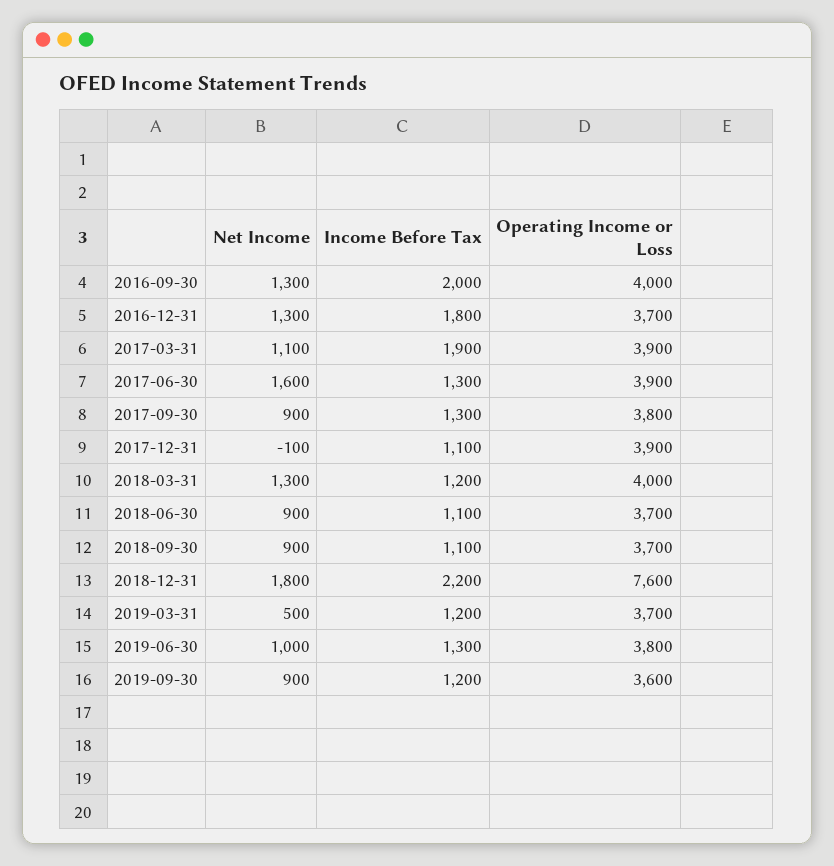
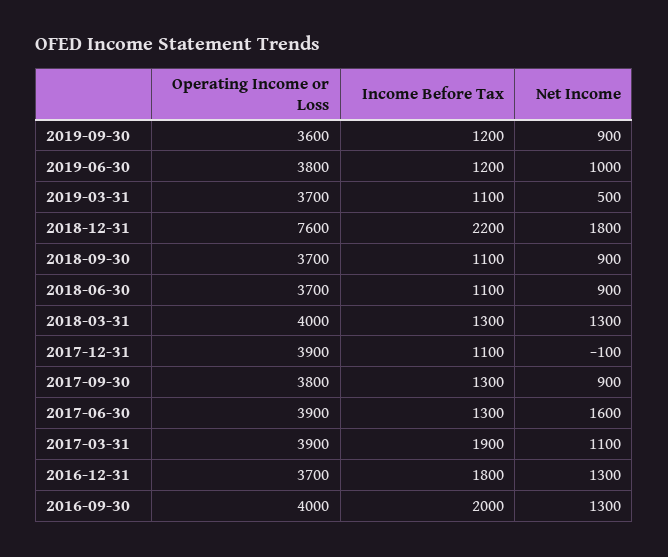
  {
    "Net Income": {
      "2016-09-30": 1300,
      "2016-12-31": 1300,
      "2017-03-31": 1100,
      "2017-06-30": 1600,
      "2017-09-30": 900,
      "2017-12-31": -100,
      "2018-03-31": 1300,
      "2018-06-30": 900,
      "2018-09-30": 900,
      "2018-12-31": 1800,
      "2019-03-31": 500,
      "2019-06-30": 1000,
      "2019-09-30": 900
    },
    "Income Before Tax": {
      "2016-09-30": 2000,
      "2016-12-31": 1800,
      "2017-03-31": 1900,
      "2017-06-30": 1300,
      "2017-09-30": 1300,
      "2017-12-31": 1100,
-     "2018-03-31": 1200,
+     "2018-03-31": 1300,
      "2018-06-30": 1100,
      "2018-09-30": 1100,
      "2018-12-31": 2200,
-     "2019-03-31": 1200,
+     "2019-03-31": 1100,
-     "2019-06-30": 1300,
+     "2019-06-30": 1200,
      "2019-09-30": 1200
    },
    "Operating Income or Loss": {
      "2016-09-30": 4000,
      "2016-12-31": 3700,
      "2017-03-31": 3900,
      "2017-06-30": 3900,
      "2017-09-30": 3800,
      "2017-12-31": 3900,
      "2018-03-31": 4000,
      "2018-06-30": 3700,
      "2018-09-30": 3700,
      "2018-12-31": 7600,
      "2019-03-31": 3700,
      "2019-06-30": 3800,
      "2019-09-30": 3600
    }
  }

